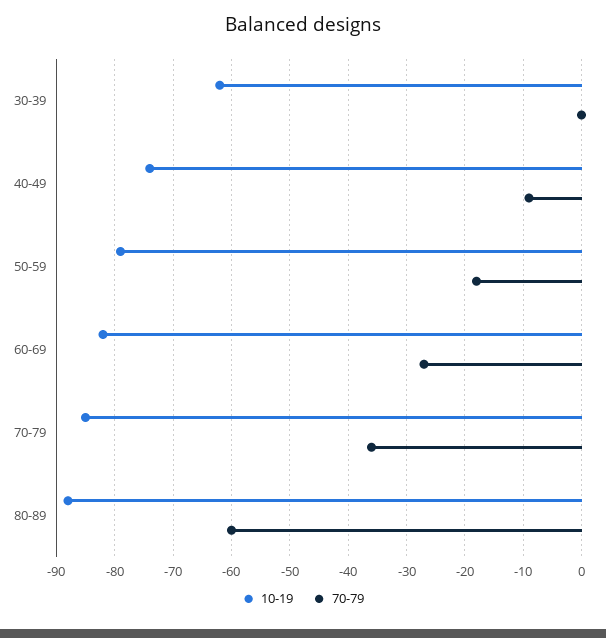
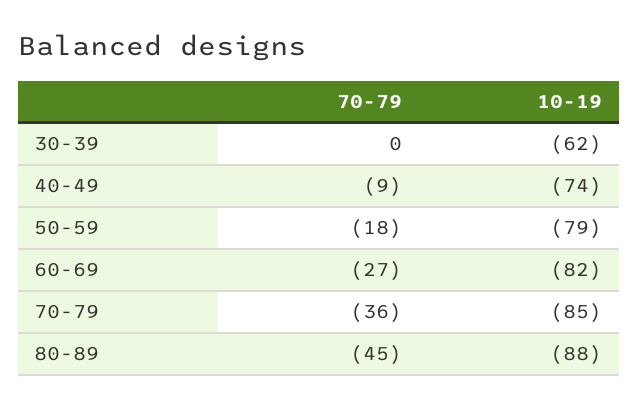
  {
    "10-19": {
      "30-39": -62,
      "40-49": -74,
      "50-59": -79,
      "60-69": -82,
      "70-79": -85,
      "80-89": -88
    },
    "70-79": {
      "30-39": 0,
      "40-49": -9,
      "50-59": -18,
      "60-69": -27,
      "70-79": -36,
-     "80-89": -60
+     "80-89": -45
    }
  }

